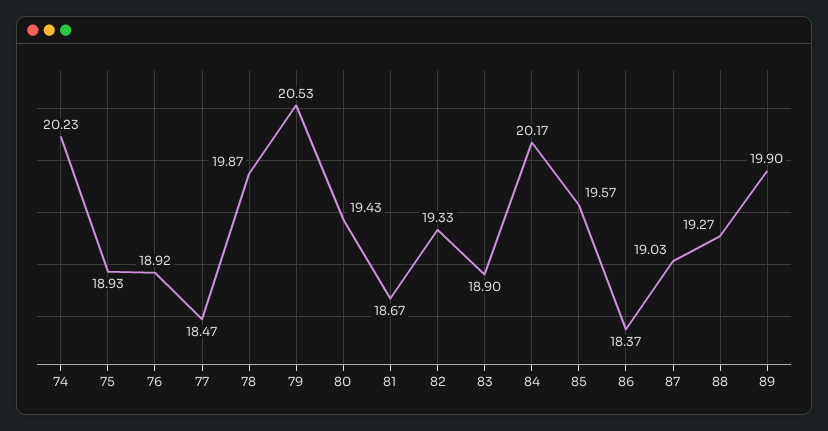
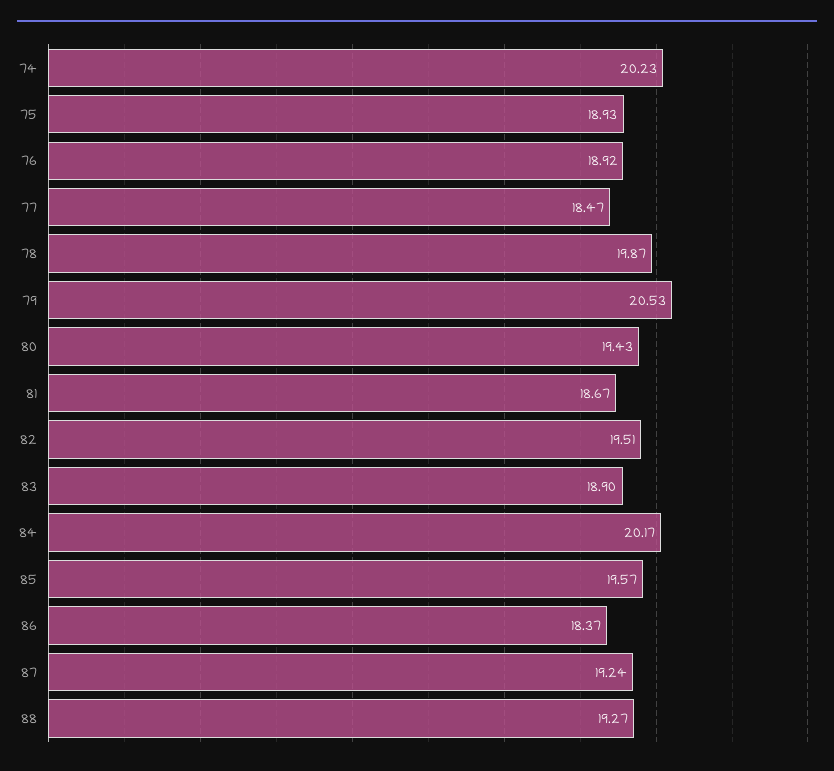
  {
    "74": 20.23,
    "75": 18.93,
    "76": 18.92,
    "77": 18.47,
    "78": 19.87,
    "79": 20.53,
    "80": 19.43,
    "81": 18.67,
-   "82": 19.33,
+   "82": 19.51,
    "83": 18.9,
    "84": 20.17,
    "85": 19.57,
    "86": 18.37,
-   "87": 19.03,
+   "87": 19.24,
-   "88": 19.27,
+   "88": 19.27
-   "89": 19.9
  }

